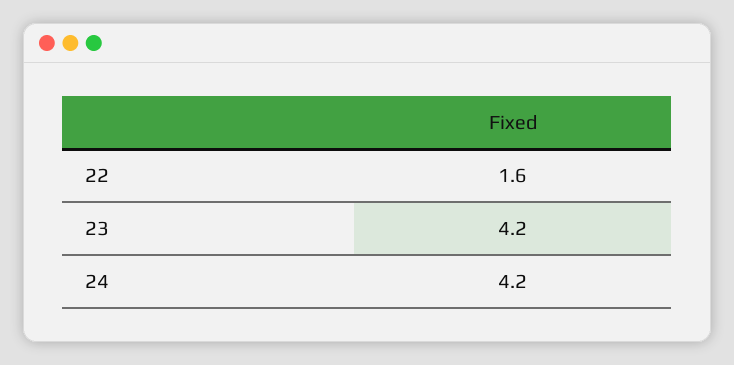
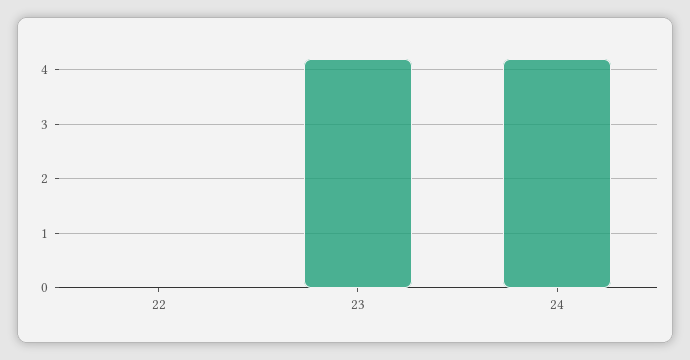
  {
-   "22": 1.6,
+   "22": 0,
    "23": 4.2,
    "24": 4.2
  }

